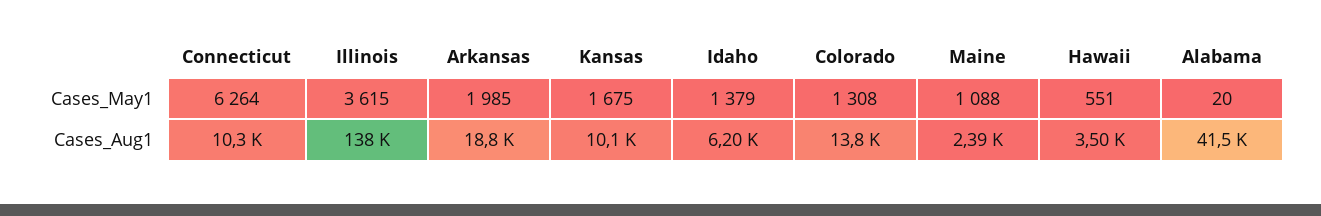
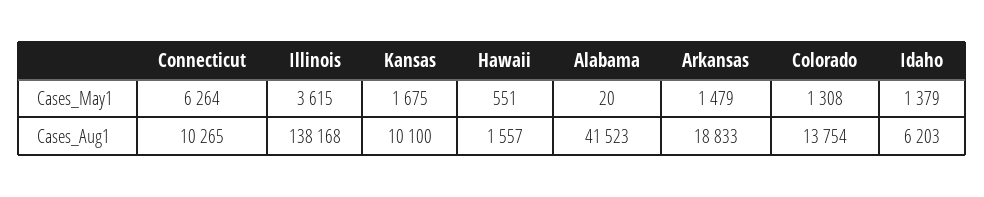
  {
    "Connecticut": {
      "Cases_May1": 6264,
      "Cases_Aug1": 10265
    },
    "Illinois": {
      "Cases_May1": 3615,
      "Cases_Aug1": 138168
    },
    "Arkansas": {
-     "Cases_May1": 1985,
+     "Cases_May1": 1479,
      "Cases_Aug1": 18833
    },
    "Kansas": {
      "Cases_May1": 1675,
      "Cases_Aug1": 10100
    },
    "Idaho": {
      "Cases_May1": 1379,
      "Cases_Aug1": 6203
    },
    "Colorado": {
      "Cases_May1": 1308,
      "Cases_Aug1": 13754
    },
-   "Maine": {
-     "Cases_May1": 1088,
-     "Cases_Aug1": 2390
-   },
    "Hawaii": {
      "Cases_May1": 551,
-     "Cases_Aug1": 3500
+     "Cases_Aug1": 1557
    },
    "Alabama": {
      "Cases_May1": 20,
      "Cases_Aug1": 41523
    }
  }

